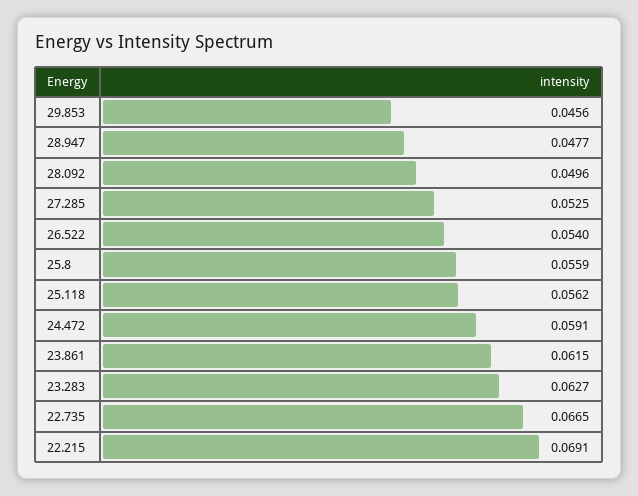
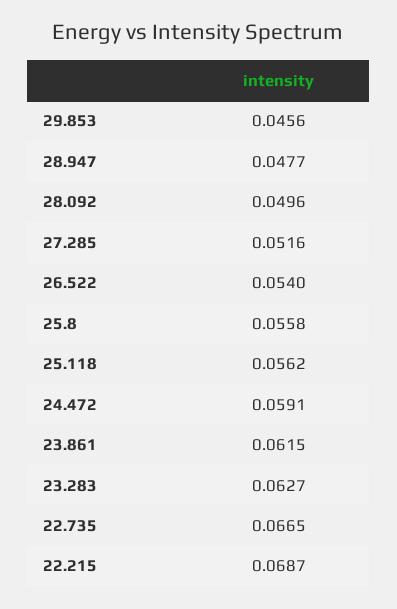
  {
    "29.853": 0.0456,
    "28.947": 0.0477,
    "28.092": 0.0496,
-   "27.285": 0.0525,
+   "27.285": 0.0516,
    "26.522": 0.054,
-   "25.8": 0.0559,
+   "25.8": 0.0558,
    "25.118": 0.0562,
    "24.472": 0.0591,
    "23.861": 0.0615,
    "23.283": 0.0627,
    "22.735": 0.0665,
-   "22.215": 0.0691
+   "22.215": 0.0687
  }

